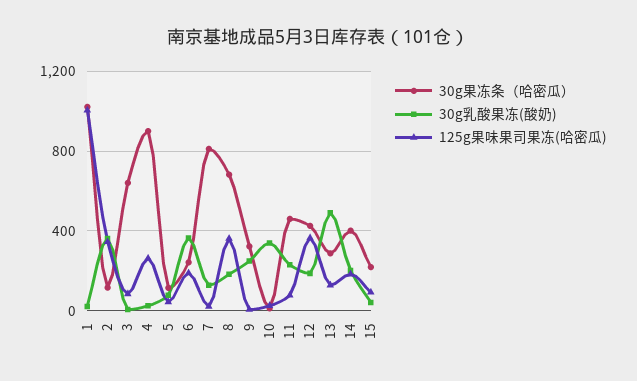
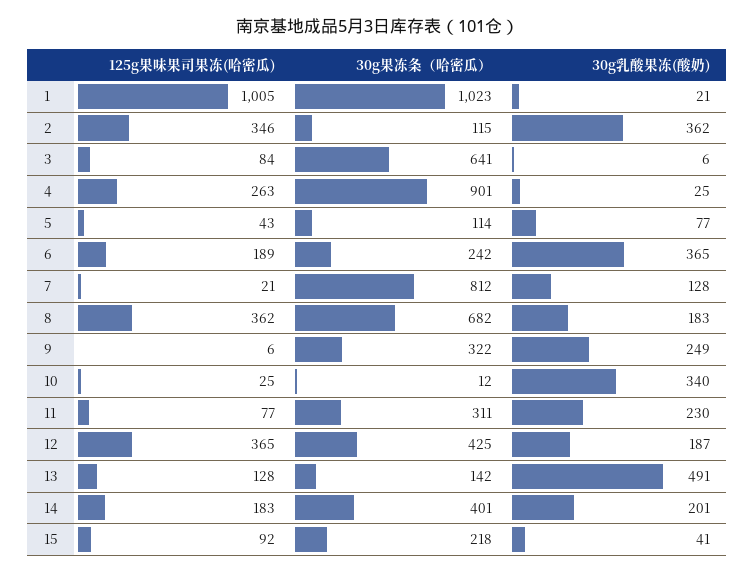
  {
    "30g果冻条（哈密瓜）": {
      "1": 1023,
      "2": 115,
      "3": 641,
      "4": 901,
      "5": 114,
      "6": 242,
      "7": 812,
      "8": 682,
      "9": 322,
      "10": 12,
-     "11": 450,
+     "11": 311,
      "12": 425,
-     "13": 300,
+     "13": 142,
      "14": 401,
      "15": 218
    },
    "30g乳酸果冻(酸奶)": {
      "1": 21,
      "2": 362,
      "3": 6,
      "4": 25,
      "5": 77,
      "6": 365,
      "7": 128,
      "8": 183,
      "9": 249,
      "10": 340,
      "11": 230,
      "12": 187,
      "13": 491,
      "14": 201,
      "15": 41
    },
    "125g果味果司果冻(哈密瓜)": {
      "1": 1005,
      "2": 346,
      "3": 84,
      "4": 263,
      "5": 43,
      "6": 189,
      "7": 21,
      "8": 362,
      "9": 6,
      "10": 25,
      "11": 77,
      "12": 365,
      "13": 128,
      "14": 183,
      "15": 92
    }
  }

